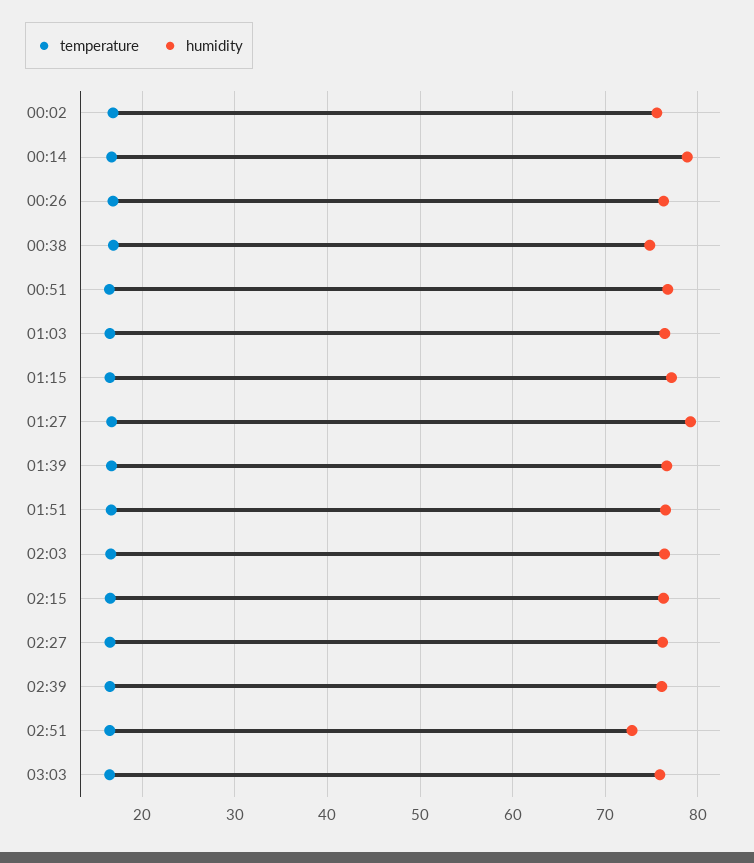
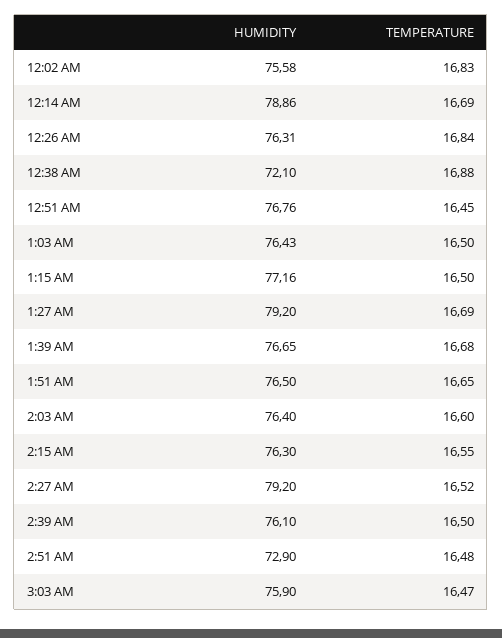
  {
    "temperature": {
      "00:02": 16.83,
      "00:14": 16.69,
      "00:26": 16.84,
      "00:38": 16.88,
      "00:51": 16.45,
      "01:03": 16.5,
      "01:15": 16.5,
      "01:27": 16.69,
      "01:39": 16.68,
      "01:51": 16.65,
      "02:03": 16.6,
      "02:15": 16.55,
      "02:27": 16.52,
      "02:39": 16.5,
      "02:51": 16.48,
      "03:03": 16.47
    },
    "humidity": {
      "00:02": 75.58,
      "00:14": 78.86,
      "00:26": 76.31,
-     "00:38": 75,
+     "00:38": 72.1,
      "00:51": 76.76,
      "01:03": 76.43,
      "01:15": 77.16,
      "01:27": 79.2,
      "01:39": 76.65,
      "01:51": 76.5,
      "02:03": 76.4,
      "02:15": 76.3,
-     "02:27": 76,
+     "02:27": 79.2,
      "02:39": 76.1,
      "02:51": 72.9,
      "03:03": 75.9
    }
  }

